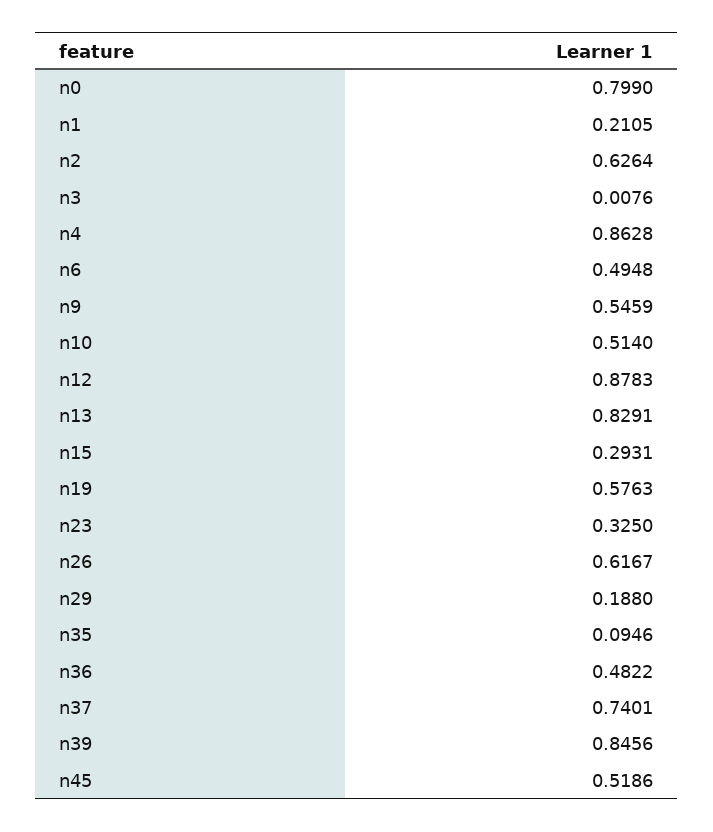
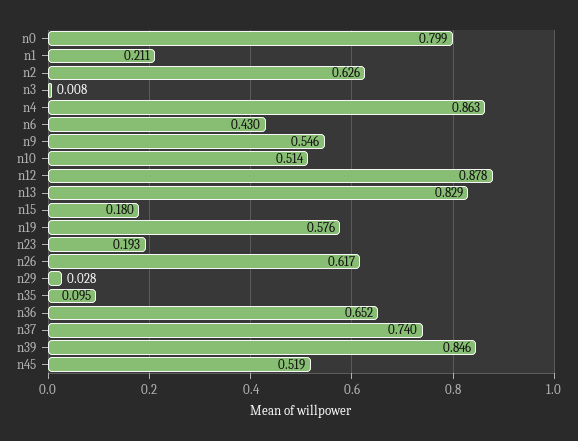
  {
    "n0": 0.799,
    "n1": 0.2105,
    "n2": 0.6264,
    "n3": 0.0076,
    "n4": 0.8628,
-   "n6": 0.4948,
+   "n6": 0.43,
    "n9": 0.5459,
    "n10": 0.514,
    "n12": 0.8783,
    "n13": 0.8291,
-   "n15": 0.2931,
+   "n15": 0.18,
    "n19": 0.5763,
-   "n23": 0.325,
+   "n23": 0.193,
    "n26": 0.6167,
-   "n29": 0.188,
+   "n29": 0.028,
    "n35": 0.0946,
-   "n36": 0.4822,
+   "n36": 0.652,
    "n37": 0.7401,
    "n39": 0.8456,
    "n45": 0.5186
  }

